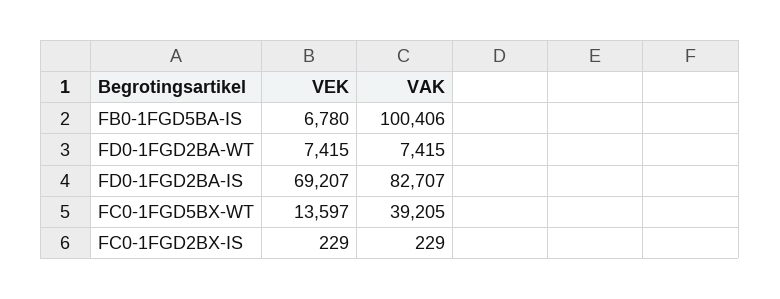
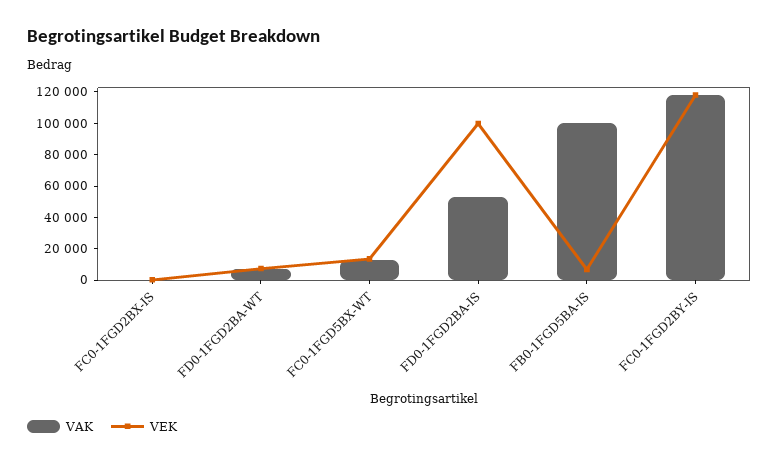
  {
    "VEK": {
      "FB0-1FGD5BA-IS": 6780,
      "FD0-1FGD2BA-WT": 7415,
-     "FD0-1FGD2BA-IS": 69207,
+     "FD0-1FGD2BA-IS": 100000,
      "FC0-1FGD5BX-WT": 13597,
-     "FC0-1FGD2BX-IS": 229
+     "FC0-1FGD2BX-IS": 229,
+     "FC0-1FGD2BY-IS": 120000
    },
    "VAK": {
      "FB0-1FGD5BA-IS": 100406,
      "FD0-1FGD2BA-WT": 7415,
-     "FD0-1FGD2BA-IS": 82707,
+     "FD0-1FGD2BA-IS": 50000,
-     "FC0-1FGD5BX-WT": 39205,
+     "FC0-1FGD5BX-WT": 10000,
-     "FC0-1FGD2BX-IS": 229
+     "FC0-1FGD2BX-IS": 229,
+     "FC0-1FGD2BY-IS": 120000
    }
  }

